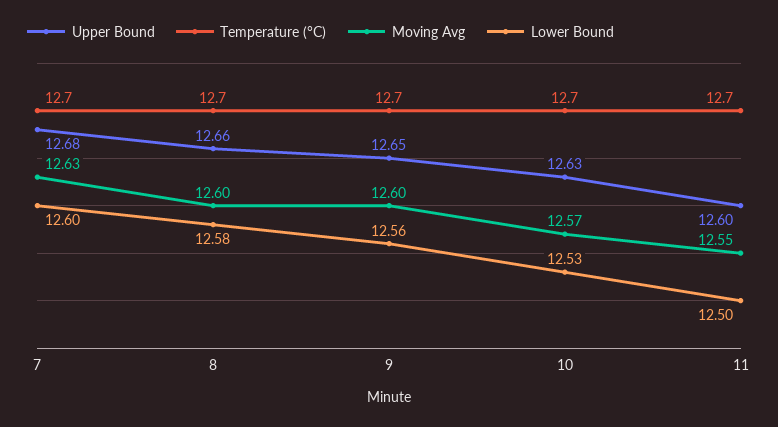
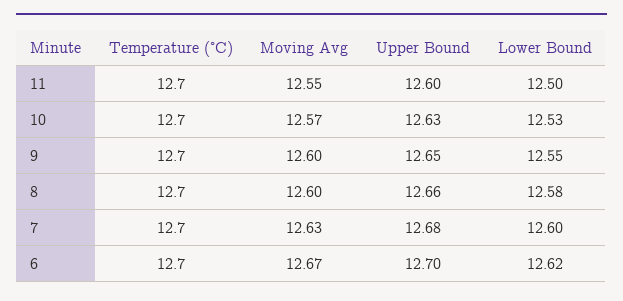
  {
    "Upper Bound": {
      "7": 12.68,
      "8": 12.66,
      "9": 12.65,
      "10": 12.63,
-     "11": 12.6
+     "11": 12.6,
+     "6": 12.7
    },
    "Temperature (°C)": {
      "7": 12.7,
      "8": 12.7,
      "9": 12.7,
      "10": 12.7,
-     "11": 12.7
+     "11": 12.7,
+     "6": 12.7
    },
    "Moving Avg": {
      "7": 12.63,
      "8": 12.6,
      "9": 12.6,
      "10": 12.57,
-     "11": 12.55
+     "11": 12.55,
+     "6": 12.67
    },
    "Lower Bound": {
      "7": 12.6,
      "8": 12.58,
-     "9": 12.56,
+     "9": 12.55,
      "10": 12.53,
-     "11": 12.5
+     "11": 12.5,
+     "6": 12.62
    }
  }

